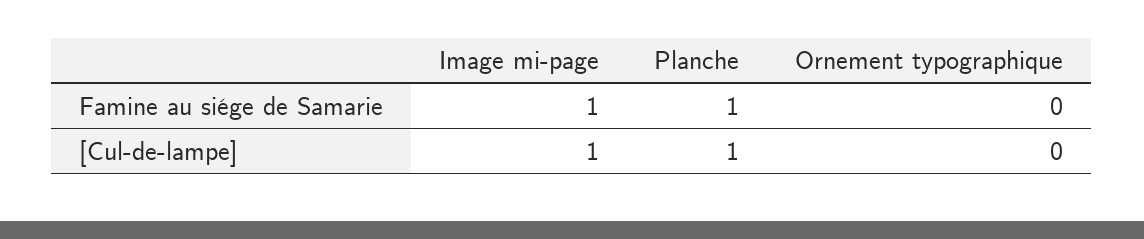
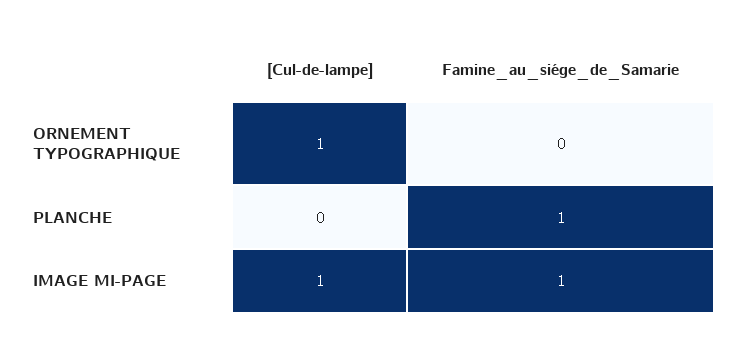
  {
    "Image mi-page": {
      "Famine au siége de Samarie": 1,
      "[Cul-de-lampe]": 1
    },
    "Planche": {
      "Famine au siége de Samarie": 1,
-     "[Cul-de-lampe]": 1
+     "[Cul-de-lampe]": 0
    },
    "Ornement typographique": {
      "Famine au siége de Samarie": 0,
-     "[Cul-de-lampe]": 0
+     "[Cul-de-lampe]": 1
    }
  }

